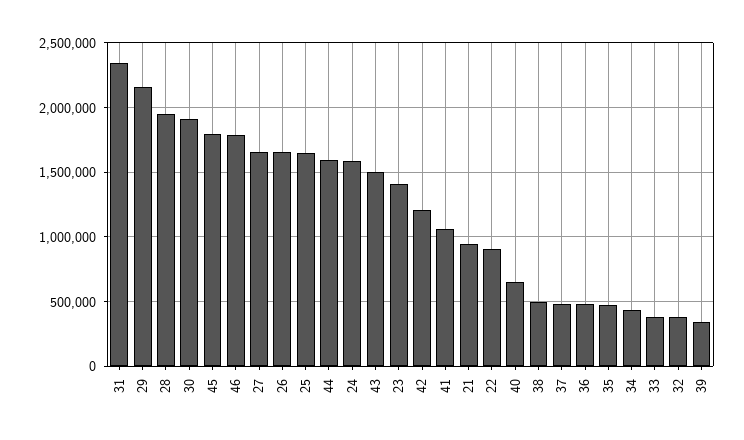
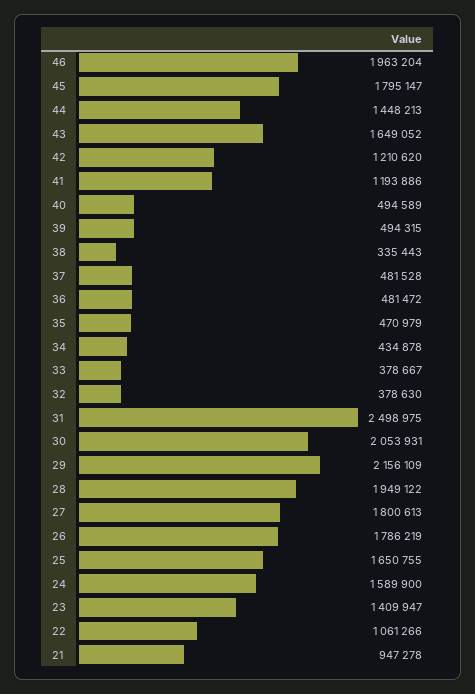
  {
-   "31": 2350000,
+   "31": 2498975,
    "29": 2156109,
    "28": 1949122,
-   "30": 1900000,
+   "30": 2053931,
    "45": 1795147,
-   "46": 1800000,
+   "46": 1963204,
-   "27": 1650000,
+   "27": 1800613,
-   "26": 1650000,
+   "26": 1786219,
    "25": 1650755,
-   "44": 1600000,
+   "44": 1448213,
    "24": 1589900,
-   "43": 1500000,
+   "43": 1649052,
    "23": 1409947,
    "42": 1210620,
-   "41": 1050000,
+   "41": 1193886,
    "21": 947278,
-   "22": 900000,
+   "22": 1061266,
-   "40": 650000,
+   "40": 494589,
-   "38": 500000,
+   "38": 335443,
    "37": 481528,
    "36": 481472,
    "35": 470979,
    "34": 434878,
    "33": 378667,
    "32": 378630,
-   "39": 350000
+   "39": 494315
  }

